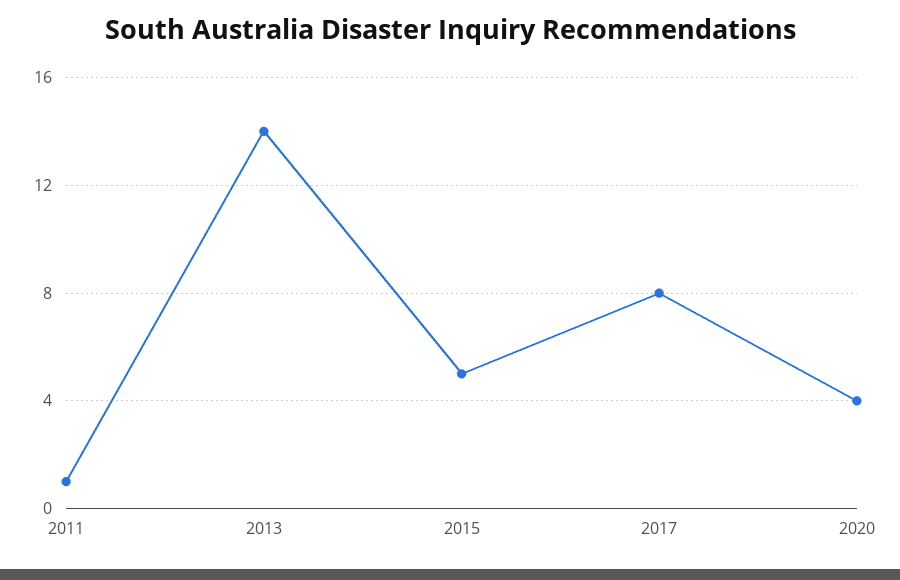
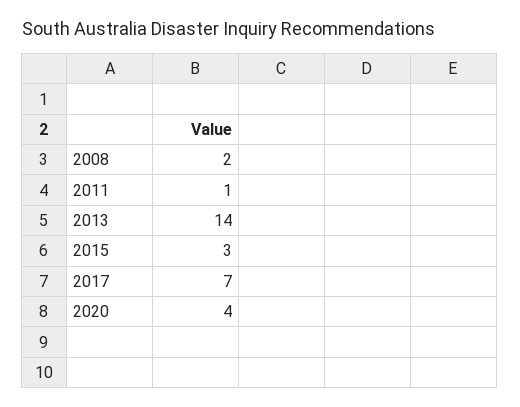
  {
    "2011": 1,
    "2013": 14,
-   "2015": 5,
+   "2015": 3,
-   "2017": 8,
+   "2017": 7,
-   "2020": 4
+   "2020": 4,
+   "2008": 2
  }

